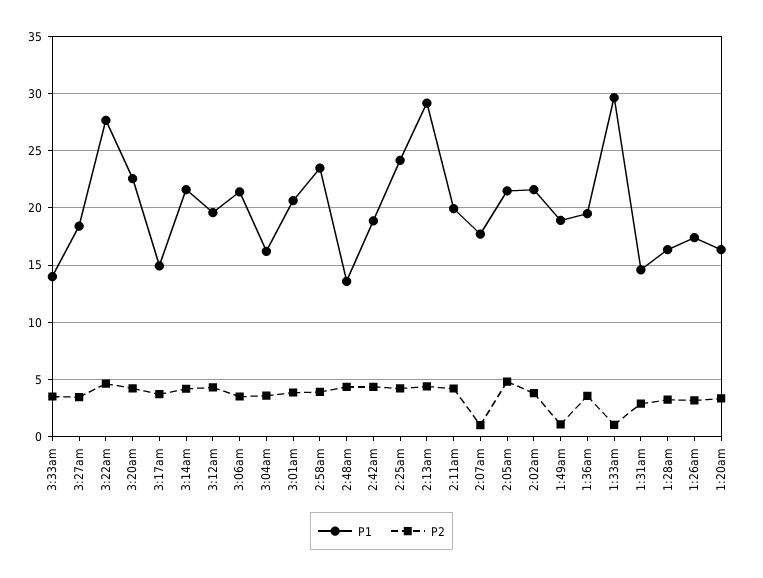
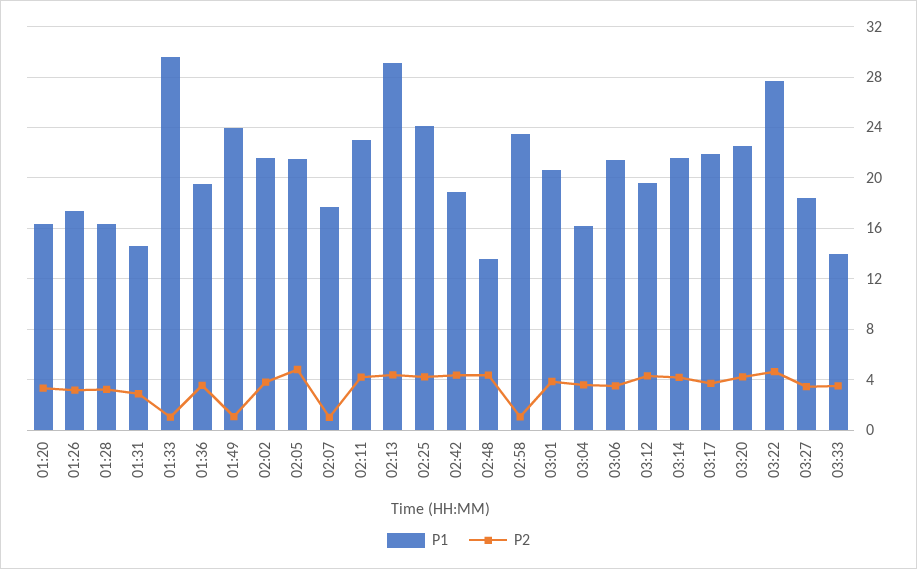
  {
    "P1": {
      "3:33am": 14,
      "3:27am": 18.5,
      "3:22am": 27.5,
      "3:20am": 22.5,
-     "3:17am": 15,
+     "3:17am": 22,
      "3:14am": 21.5,
      "3:12am": 19.5,
      "3:06am": 21.5,
      "3:04am": 16,
      "3:01am": 20.5,
      "2:58am": 23.5,
      "2:48am": 13.5,
      "2:42am": 19,
      "2:25am": 24,
      "2:13am": 29,
-     "2:11am": 20,
+     "2:11am": 23,
      "2:07am": 17.5,
      "2:05am": 21.5,
      "2:02am": 21.5,
-     "1:49am": 19,
+     "1:49am": 24,
      "1:36am": 19.5,
      "1:33am": 29.5,
      "1:31am": 14.5,
      "1:28am": 16.5,
      "1:26am": 17.5,
      "1:20am": 16.5
    },
    "P2": {
      "3:33am": 3.5,
      "3:27am": 3.5,
      "3:22am": 4.5,
      "3:20am": 4,
      "3:17am": 3.5,
      "3:14am": 4,
      "3:12am": 4.5,
      "3:06am": 3.5,
      "3:04am": 3.5,
      "3:01am": 4,
-     "2:58am": 4,
+     "2:58am": 1,
      "2:48am": 4.5,
      "2:42am": 4.5,
      "2:25am": 4,
      "2:13am": 4.5,
      "2:11am": 4,
      "2:07am": 1,
      "2:05am": 5,
      "2:02am": 4,
      "1:49am": 1,
      "1:36am": 3.5,
      "1:33am": 1,
      "1:31am": 3,
      "1:28am": 3,
      "1:26am": 3,
      "1:20am": 3.5
    }
  }

